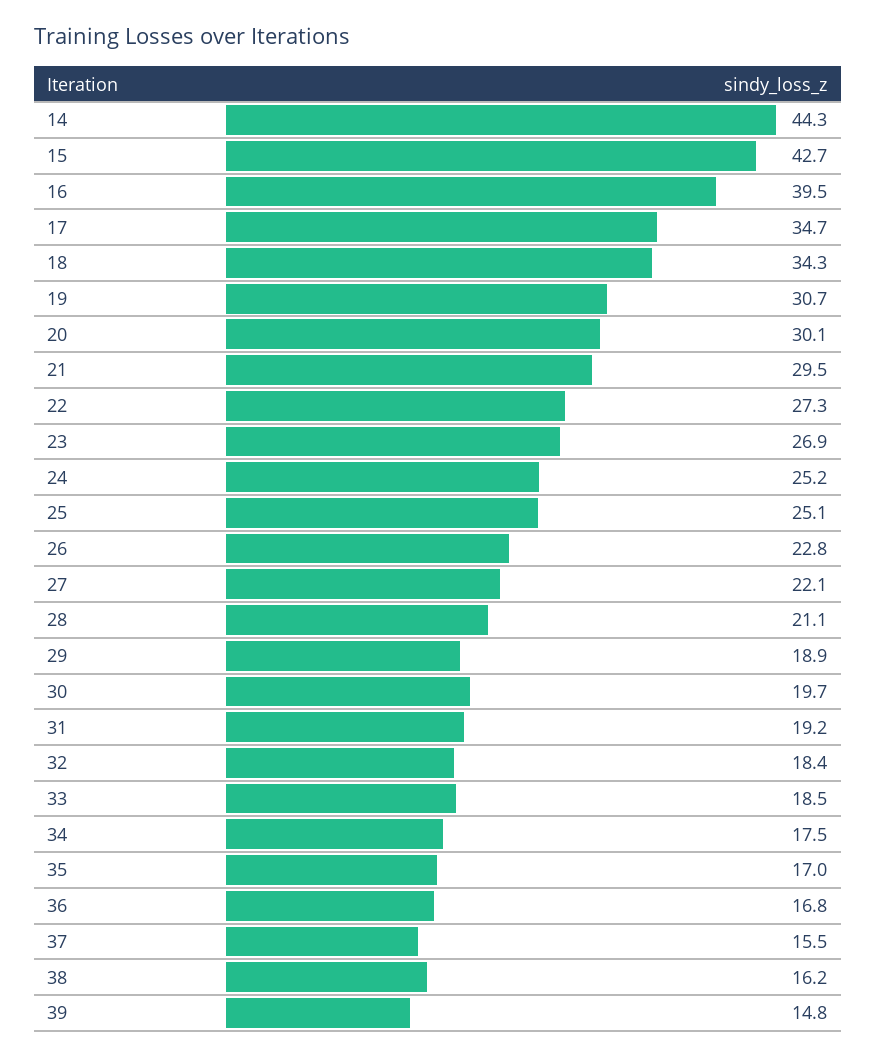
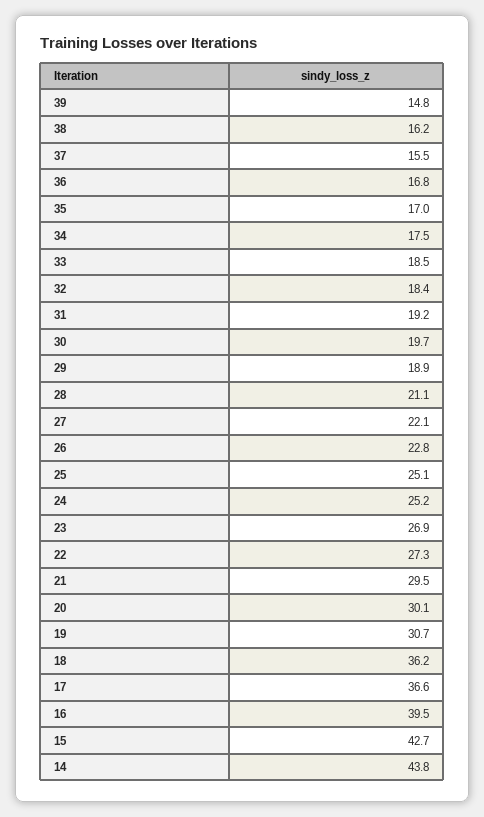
  {
-   "14": 44.3,
+   "14": 43.8,
    "15": 42.7,
    "16": 39.5,
-   "17": 34.7,
+   "17": 36.6,
-   "18": 34.3,
+   "18": 36.2,
    "19": 30.7,
    "20": 30.1,
    "21": 29.5,
    "22": 27.3,
    "23": 26.9,
    "24": 25.2,
    "25": 25.1,
    "26": 22.8,
    "27": 22.1,
    "28": 21.1,
    "29": 18.9,
    "30": 19.7,
    "31": 19.2,
    "32": 18.4,
    "33": 18.5,
    "34": 17.5,
    "35": 17,
    "36": 16.8,
    "37": 15.5,
    "38": 16.2,
    "39": 14.8
  }

